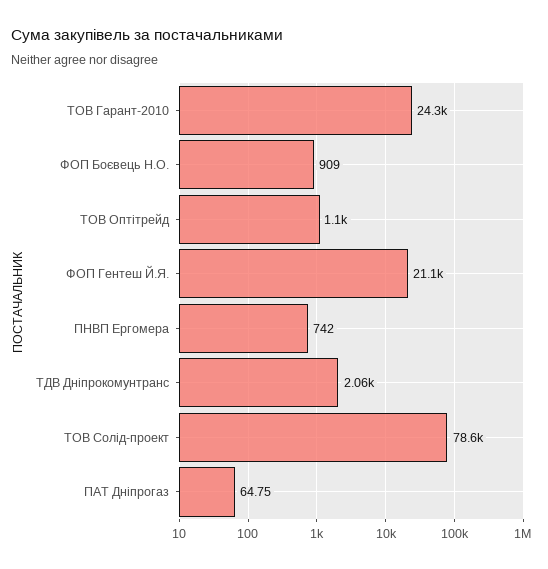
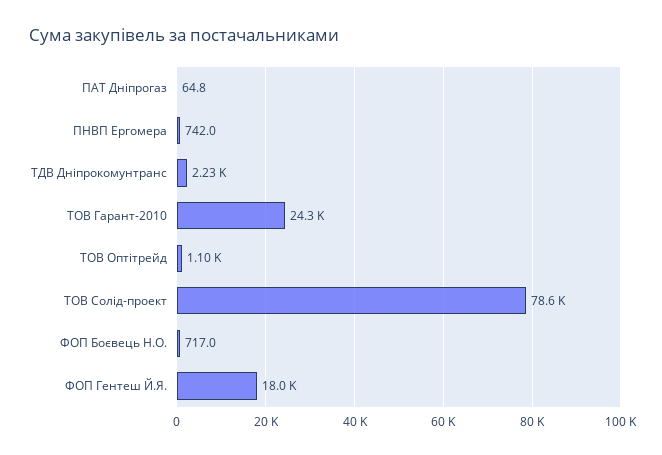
  {
    "ТОВ Гарант-2010": 24300,
-   "ФОП Боєвець Н.О.": 909,
+   "ФОП Боєвець Н.О.": 717,
    "ТОВ Оптітрейд": 1100,
-   "ФОП Гентеш Й.Я.": 21100,
+   "ФОП Гентеш Й.Я.": 18000,
    "ПНВП Ергомера": 742,
-   "ТДВ Дніпрокомунтранс": 2060,
+   "ТДВ Дніпрокомунтранс": 2230,
    "ТОВ Солід-проект": 78600,
    "ПАТ Дніпрогаз": 64.75
  }

